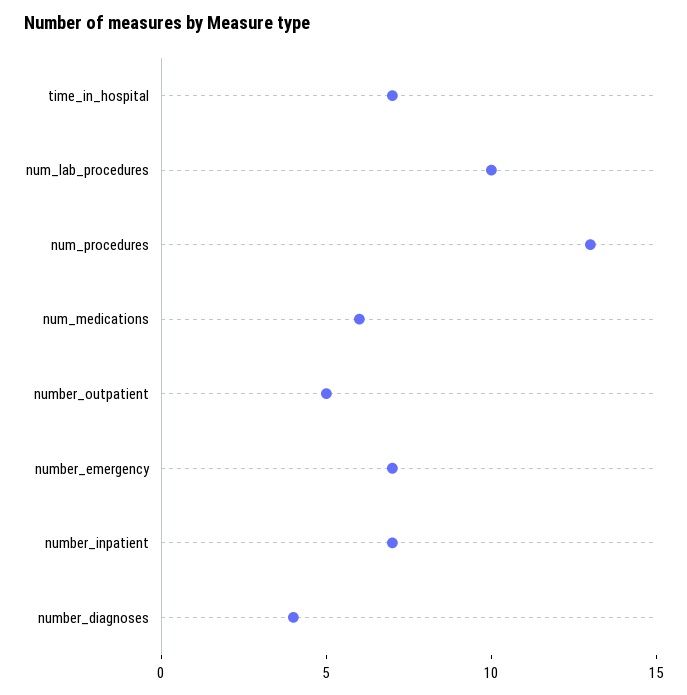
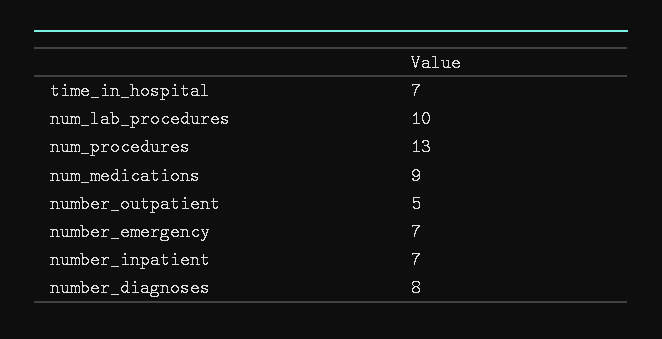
  {
    "time_in_hospital": 7,
    "num_lab_procedures": 10,
    "num_procedures": 13,
-   "num_medications": 6,
+   "num_medications": 9,
    "number_outpatient": 5,
    "number_emergency": 7,
    "number_inpatient": 7,
-   "number_diagnoses": 4
+   "number_diagnoses": 8
  }

